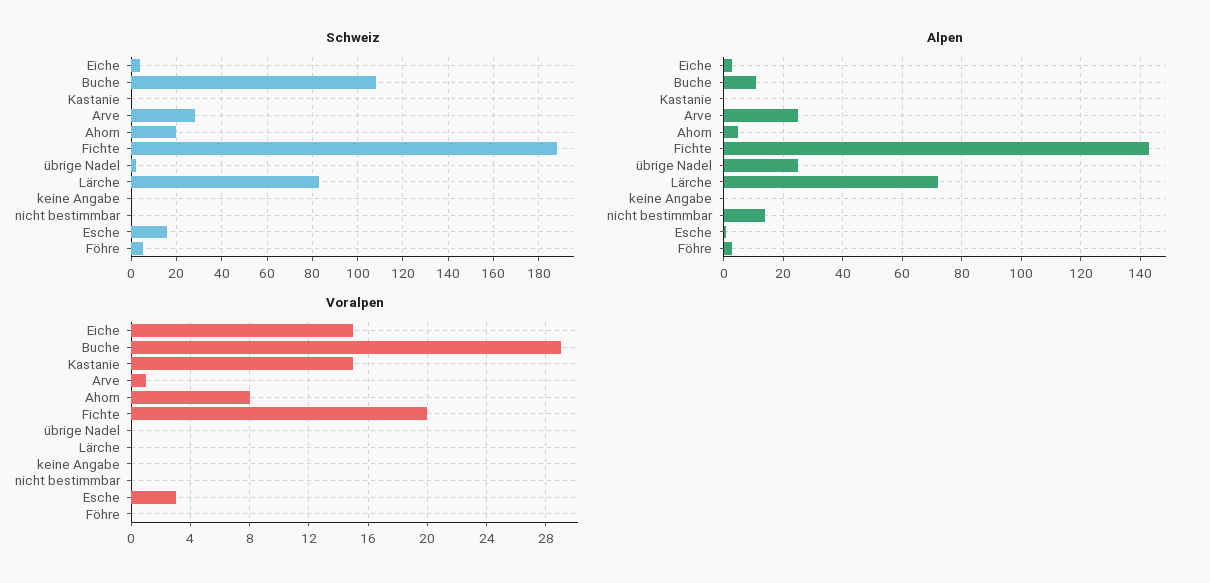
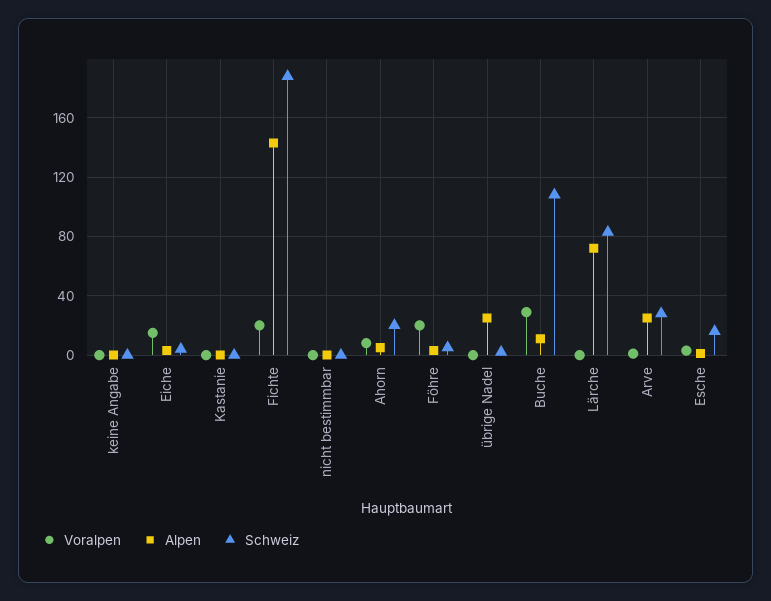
  {
    "Schweiz": {
      "Eiche": 5,
      "Buche": 110,
      "Kastanie": 0,
      "Arve": 30,
      "Ahorn": 20,
      "Fichte": 190,
      "übrige Nadel": 0,
      "Lärche": 85,
      "keine Angabe": 0,
      "nicht bestimmbar": 0,
      "Esche": 15,
      "Föhre": 5
    },
    "Alpen": {
      "Eiche": 5,
      "Buche": 10,
      "Kastanie": 0,
      "Arve": 25,
      "Ahorn": 5,
      "Fichte": 145,
      "übrige Nadel": 25,
      "Lärche": 70,
      "keine Angabe": 0,
-     "nicht bestimmbar": 15,
+     "nicht bestimmbar": 0,
      "Esche": 0,
      "Föhre": 5
    },
    "Voralpen": {
      "Eiche": 15,
      "Buche": 29,
-     "Kastanie": 15,
+     "Kastanie": 0,
      "Arve": 1,
      "Ahorn": 8,
      "Fichte": 20,
      "übrige Nadel": 0,
      "Lärche": 0,
      "keine Angabe": 0,
      "nicht bestimmbar": 0,
      "Esche": 3,
-     "Föhre": 0
+     "Föhre": 20
    }
  }

